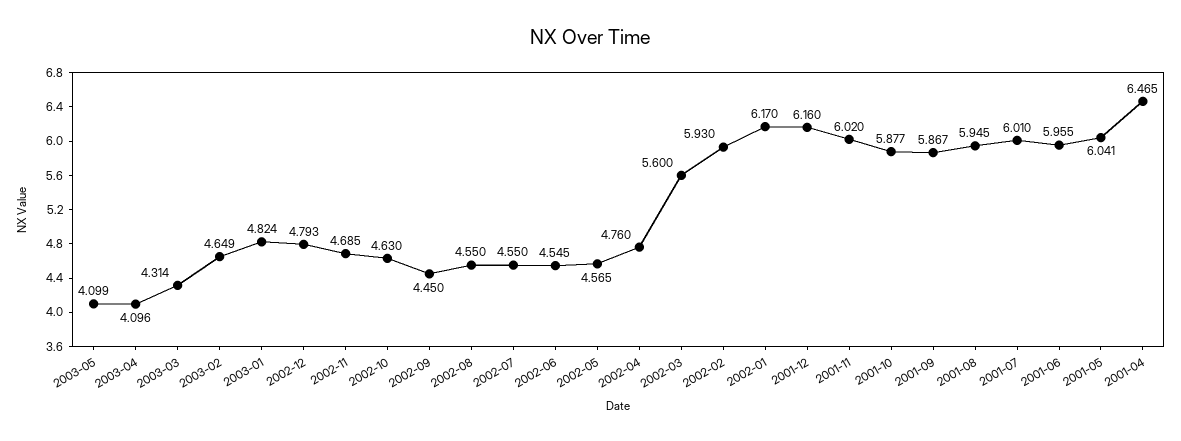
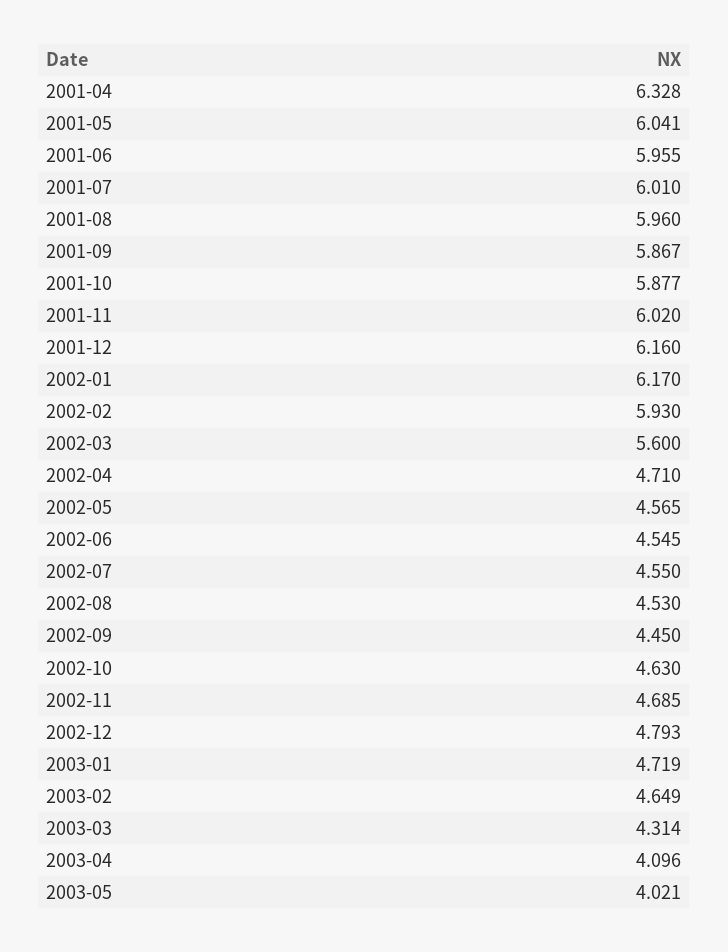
  {
-   "2003-05": 4.099,
+   "2003-05": 4.021,
    "2003-04": 4.096,
    "2003-03": 4.314,
    "2003-02": 4.649,
-   "2003-01": 4.824,
+   "2003-01": 4.719,
    "2002-12": 4.793,
    "2002-11": 4.685,
    "2002-10": 4.63,
    "2002-09": 4.45,
-   "2002-08": 4.55,
+   "2002-08": 4.53,
    "2002-07": 4.55,
    "2002-06": 4.545,
    "2002-05": 4.565,
-   "2002-04": 4.76,
+   "2002-04": 4.71,
    "2002-03": 5.6,
    "2002-02": 5.93,
    "2002-01": 6.17,
    "2001-12": 6.16,
    "2001-11": 6.02,
    "2001-10": 5.877,
    "2001-09": 5.867,
-   "2001-08": 5.945,
+   "2001-08": 5.96,
    "2001-07": 6.01,
    "2001-06": 5.955,
    "2001-05": 6.041,
-   "2001-04": 6.465
+   "2001-04": 6.328
  }

